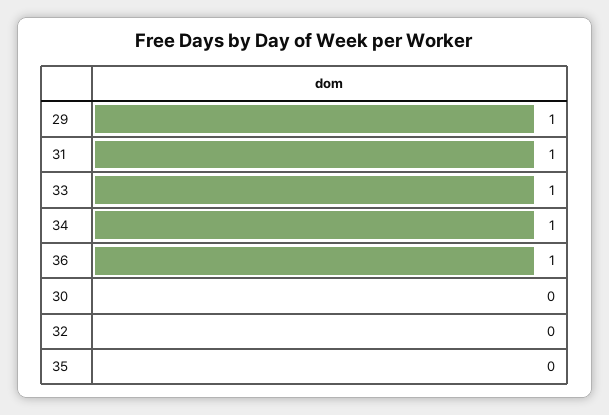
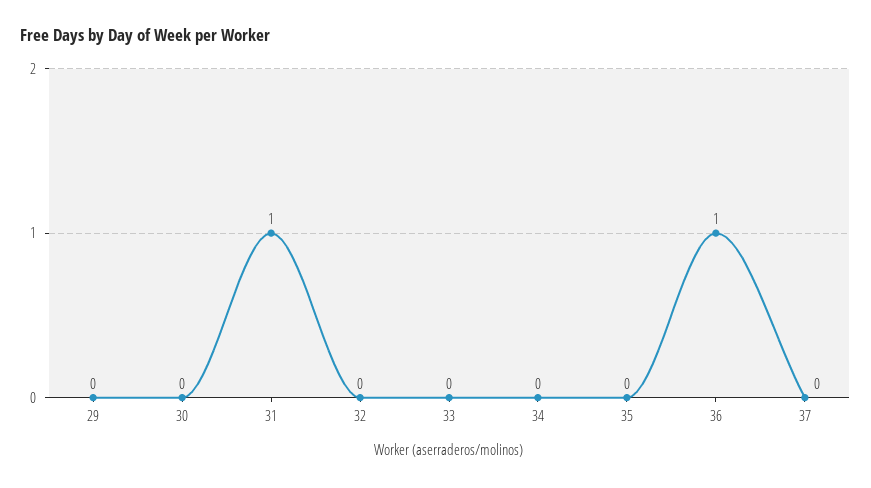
  {
-   "29": 1,
+   "29": 0,
    "31": 1,
-   "33": 1,
+   "33": 0,
-   "34": 1,
+   "34": 0,
    "36": 1,
    "30": 0,
    "32": 0,
-   "35": 0
+   "35": 0,
+   "37": 0
  }

